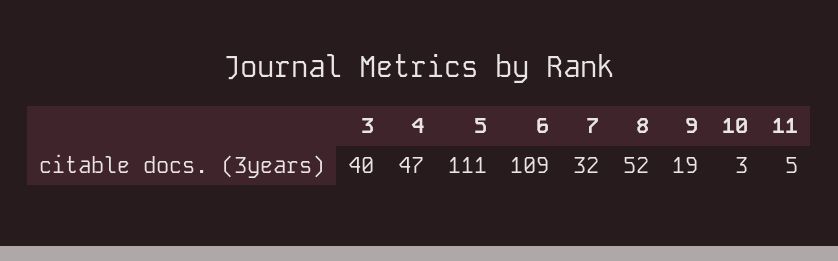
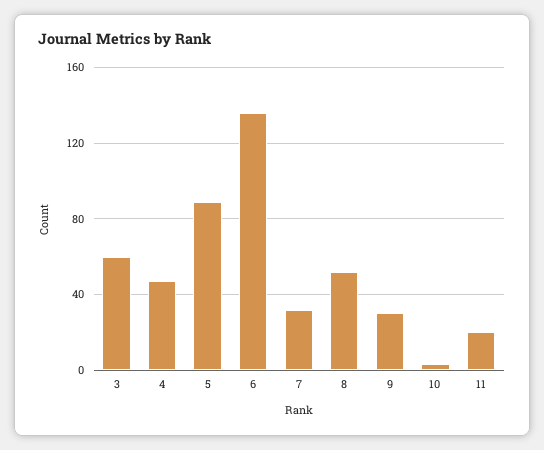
  {
-   "3": 40,
+   "3": 60,
    "4": 47,
-   "5": 111,
+   "5": 90,
-   "6": 109,
+   "6": 135,
    "7": 32,
    "8": 52,
-   "9": 19,
+   "9": 30,
    "10": 3,
-   "11": 5
+   "11": 20
  }

